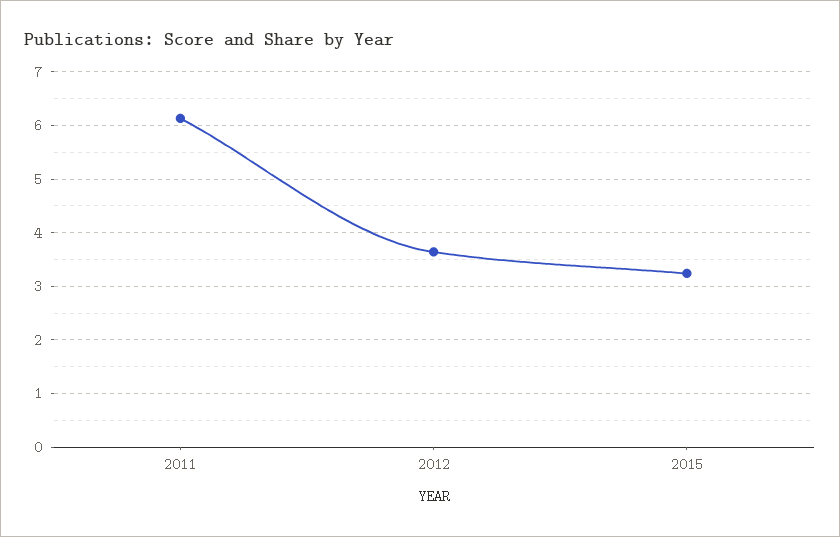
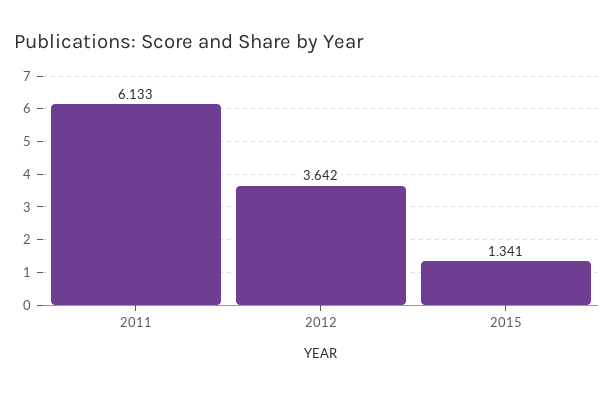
  {
    "2011": 6.133,
    "2012": 3.642,
-   "2015": 3.2
+   "2015": 1.341
  }

